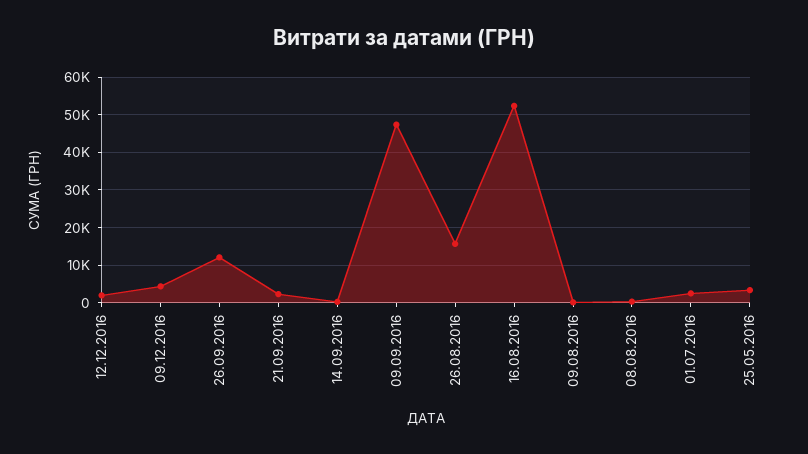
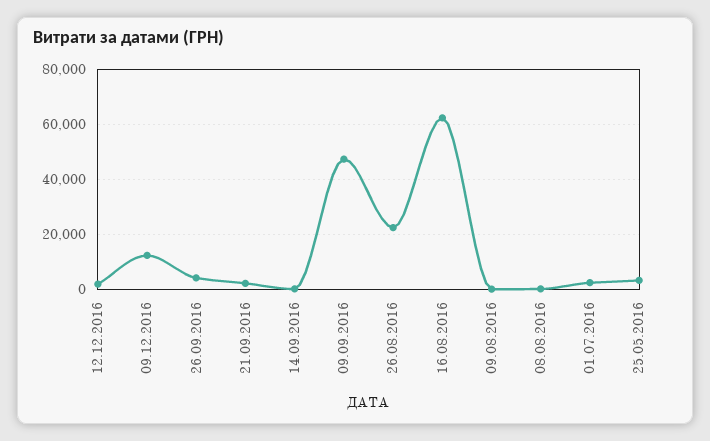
  {
    "12.12.2016": 2000,
-   "09.12.2016": 4000,
+   "09.12.2016": 12500,
-   "26.09.2016": 12000,
+   "26.09.2016": 5000,
    "21.09.2016": 2000,
    "14.09.2016": 0,
    "09.09.2016": 48000,
-   "26.08.2016": 16000,
+   "26.08.2016": 22500,
-   "16.08.2016": 52000,
+   "16.08.2016": 62500,
    "09.08.2016": 0,
    "08.08.2016": 0,
    "01.07.2016": 2000,
    "25.05.2016": 4000
  }

